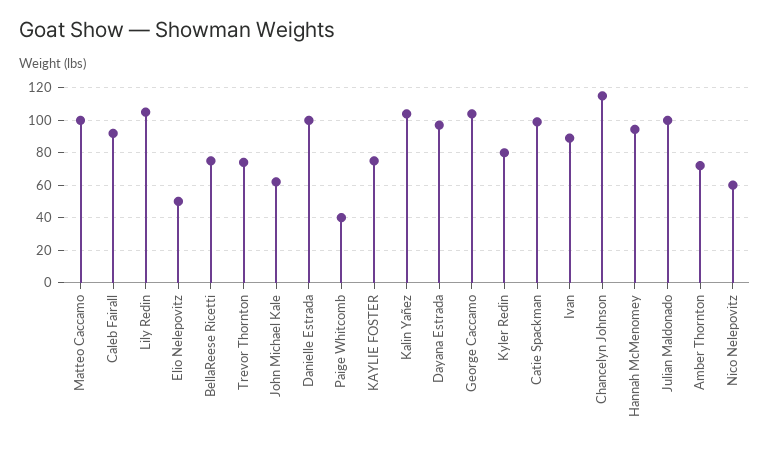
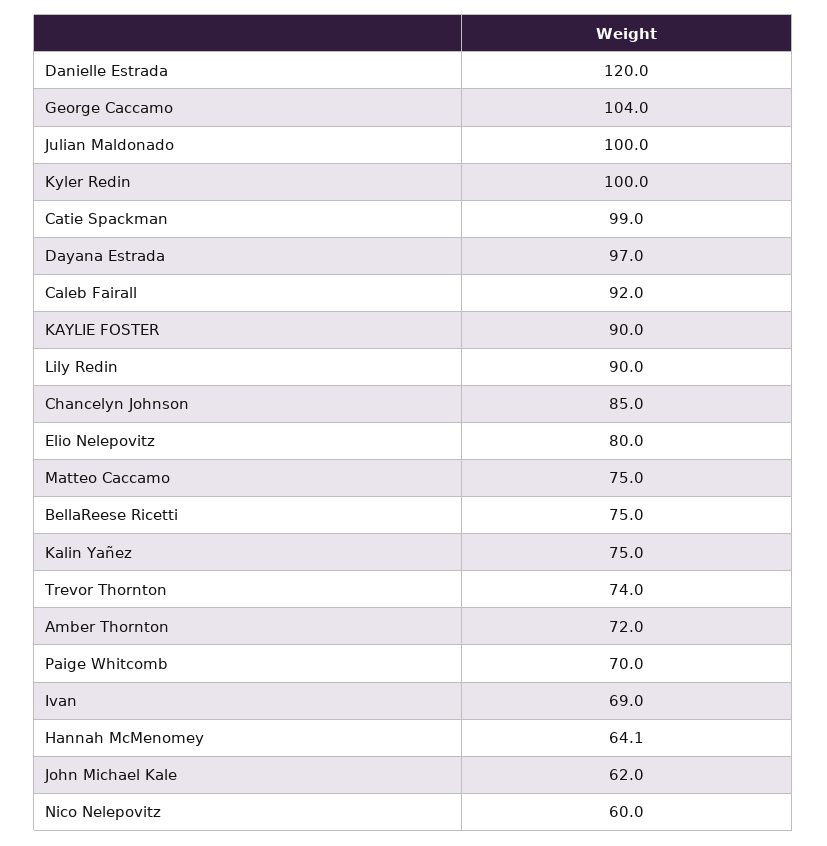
  {
-   "Matteo Caccamo": 100,
+   "Matteo Caccamo": 75,
    "Caleb Fairall": 92,
-   "Lily Redin": 105,
+   "Lily Redin": 90,
-   "Elio Nelepovitz": 50,
+   "Elio Nelepovitz": 80,
    "BellaReese Ricetti": 75,
    "Trevor Thornton": 74,
    "John Michael Kale": 62,
-   "Danielle Estrada": 100,
+   "Danielle Estrada": 120,
-   "Paige Whitcomb": 40,
+   "Paige Whitcomb": 70,
-   "KAYLIE FOSTER": 75,
+   "KAYLIE FOSTER": 90,
-   "Kalin Yañez": 105,
+   "Kalin Yañez": 75,
    "Dayana Estrada": 97,
    "George Caccamo": 104,
-   "Kyler Redin": 80,
+   "Kyler Redin": 100,
    "Catie Spackman": 99,
-   "Ivan": 90,
+   "Ivan": 69,
-   "Chancelyn Johnson": 115,
+   "Chancelyn Johnson": 85,
-   "Hannah McMenomey": 95,
+   "Hannah McMenomey": 64.1,
    "Julian Maldonado": 100,
    "Amber Thornton": 72,
    "Nico Nelepovitz": 60
  }

